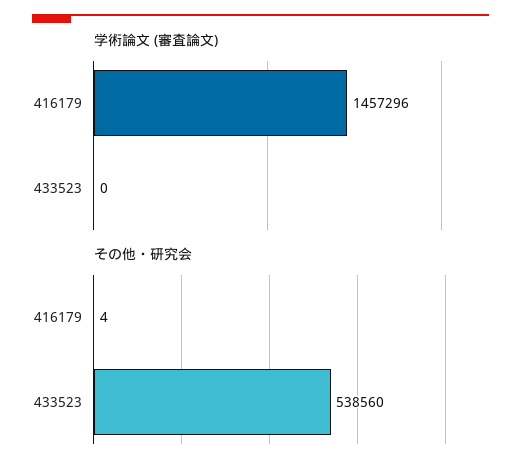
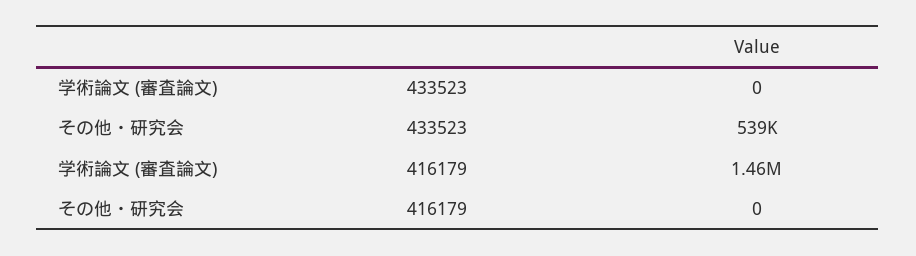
  {
    "学術論文 (審査論文)": {
      "416179": 1457296,
      "433523": 0
    },
    "その他・研究会": {
-     "416179": 4,
+     "416179": 0,
      "433523": 538560
    }
  }

